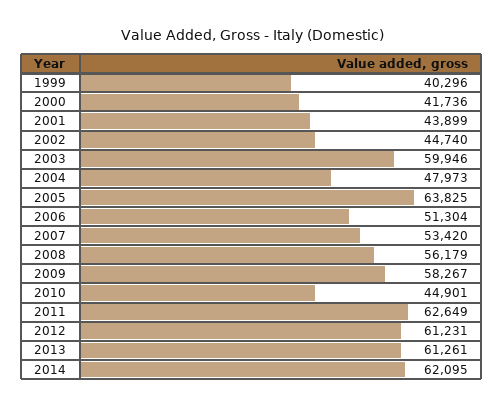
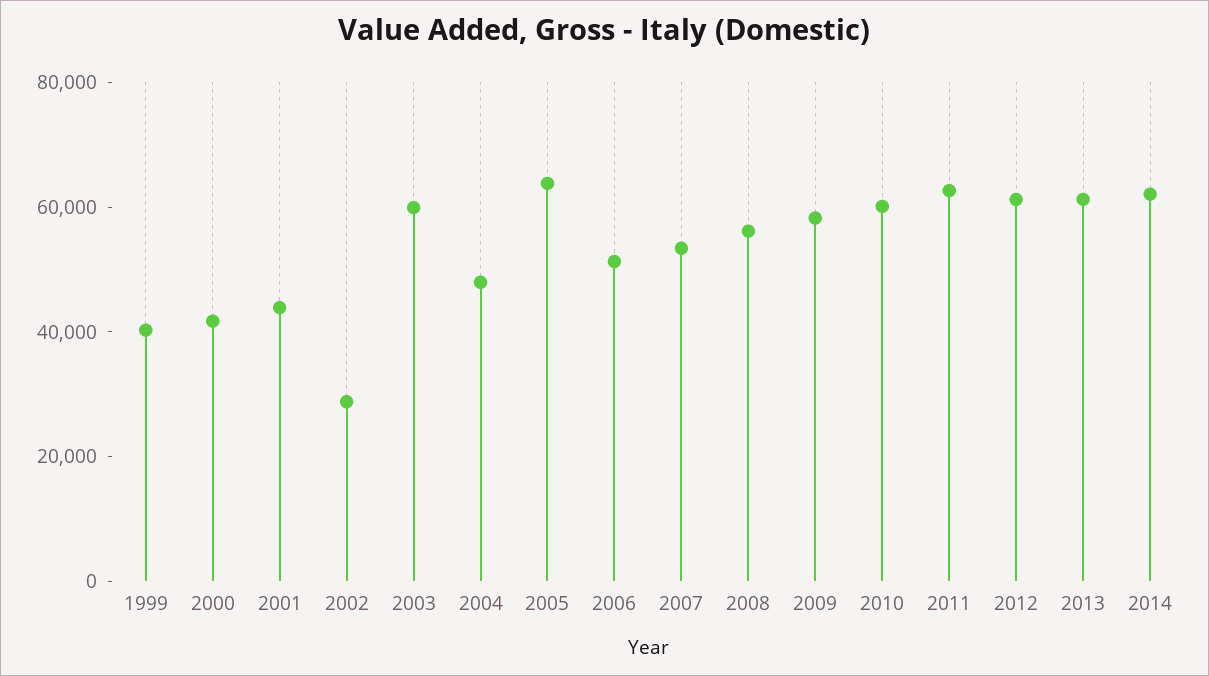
  {
    "1999": 40296,
    "2000": 41736,
    "2001": 43899,
-   "2002": 44740,
+   "2002": 30000,
    "2003": 59946,
    "2004": 47973,
    "2005": 63825,
    "2006": 51304,
    "2007": 53420,
    "2008": 56179,
    "2009": 58267,
-   "2010": 44901,
+   "2010": 60000,
    "2011": 62649,
    "2012": 61231,
    "2013": 61261,
    "2014": 62095
  }

